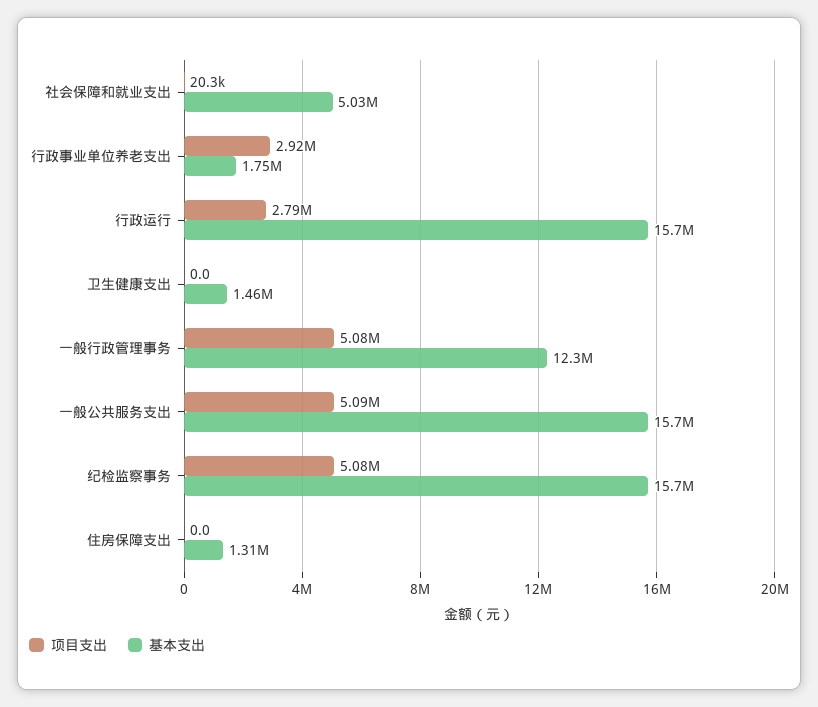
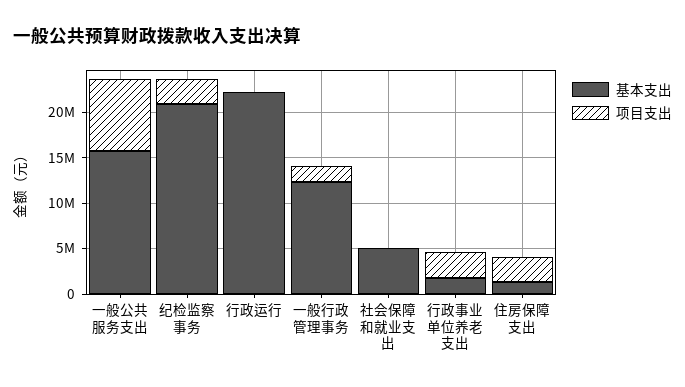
  {
    "项目支出": {
      "社会保障和就业支出": 20300,
      "行政事业单位养老支出": 2920000,
-     "行政运行": 2790000,
+     "行政运行": 0,
-     "卫生健康支出": 0,
-     "一般行政管理事务": 5080000,
+     "一般行政管理事务": 2000000,
-     "一般公共服务支出": 5090000,
+     "一般公共服务支出": 8000000,
-     "纪检监察事务": 5080000,
+     "纪检监察事务": 3000000,
-     "住房保障支出": 0
+     "住房保障支出": 3000000
    },
    "基本支出": {
      "社会保障和就业支出": 5030000,
      "行政事业单位养老支出": 1750000,
-     "行政运行": 15700000,
+     "行政运行": 22000000,
-     "卫生健康支出": 1460000,
      "一般行政管理事务": 12300000,
      "一般公共服务支出": 15700000,
-     "纪检监察事务": 15700000,
+     "纪检监察事务": 21000000,
      "住房保障支出": 1310000
    }
  }

